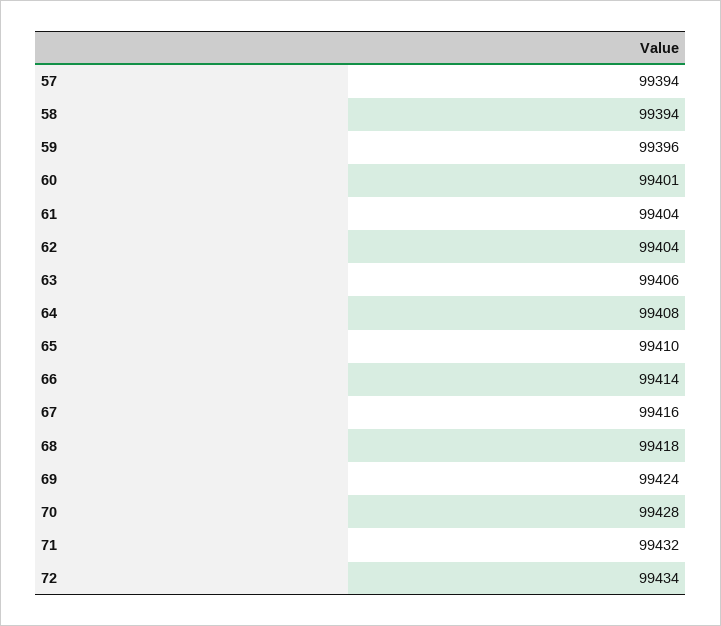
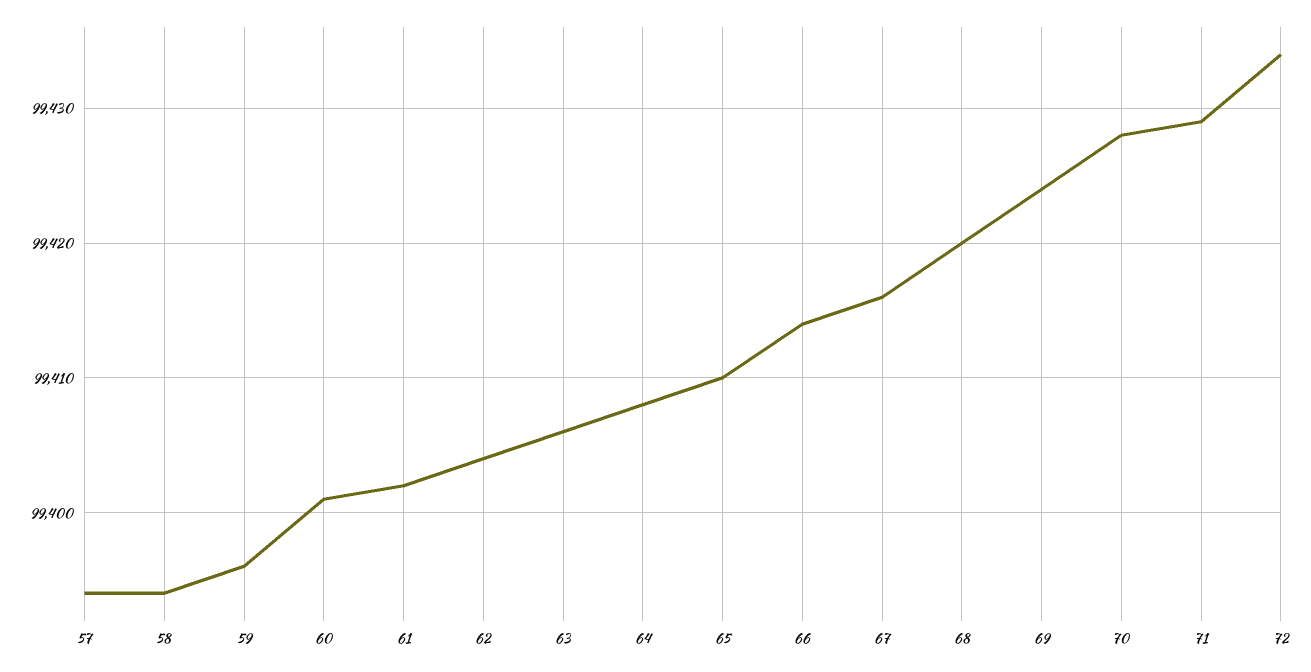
  {
    "57": 99394,
    "58": 99394,
    "59": 99396,
    "60": 99401,
-   "61": 99404,
+   "61": 99402,
    "62": 99404,
    "63": 99406,
    "64": 99408,
    "65": 99410,
    "66": 99414,
    "67": 99416,
-   "68": 99418,
+   "68": 99420,
    "69": 99424,
    "70": 99428,
-   "71": 99432,
+   "71": 99429,
    "72": 99434
  }

